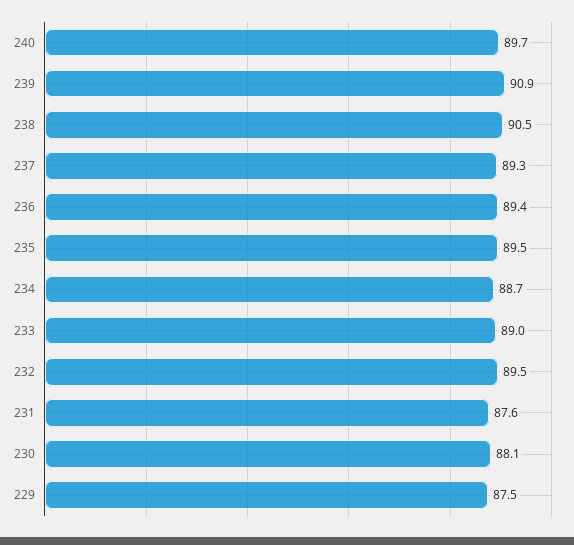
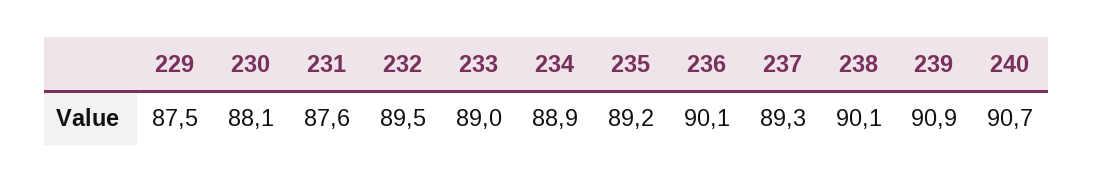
  {
-   "240": 89.7,
+   "240": 90.7,
    "239": 90.9,
-   "238": 90.5,
+   "238": 90.1,
    "237": 89.3,
-   "236": 89.4,
+   "236": 90.1,
-   "235": 89.5,
+   "235": 89.2,
-   "234": 88.7,
+   "234": 88.9,
    "233": 89,
    "232": 89.5,
    "231": 87.6,
    "230": 88.1,
    "229": 87.5
  }

